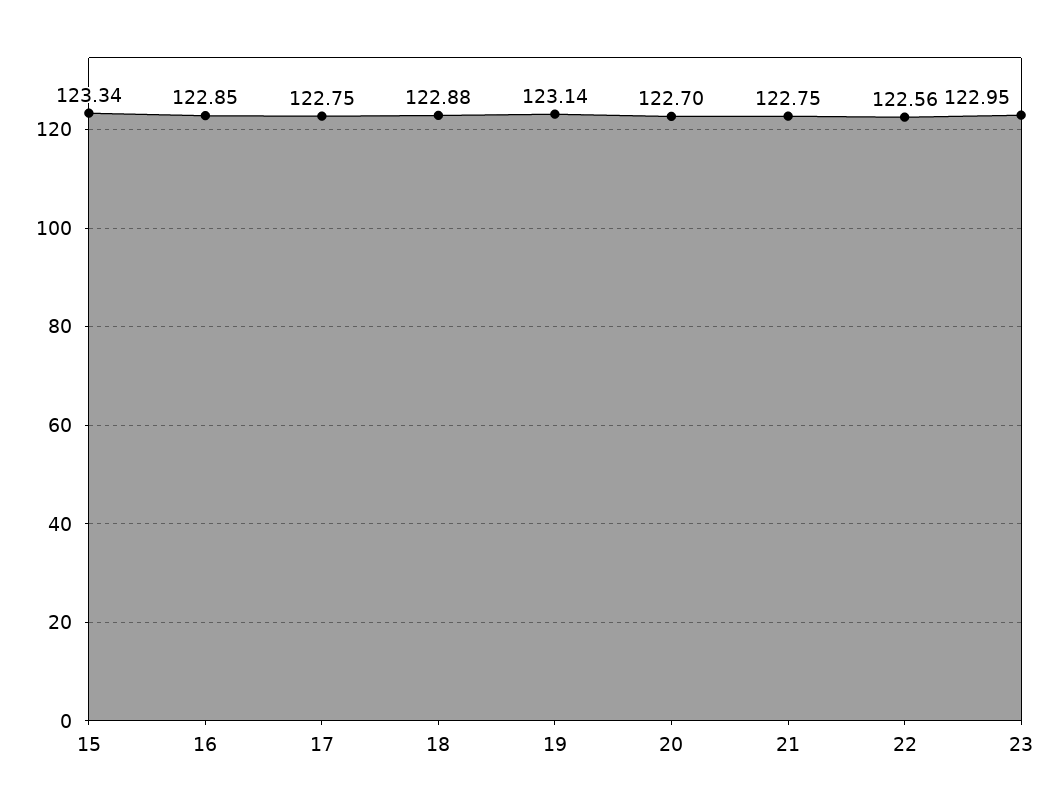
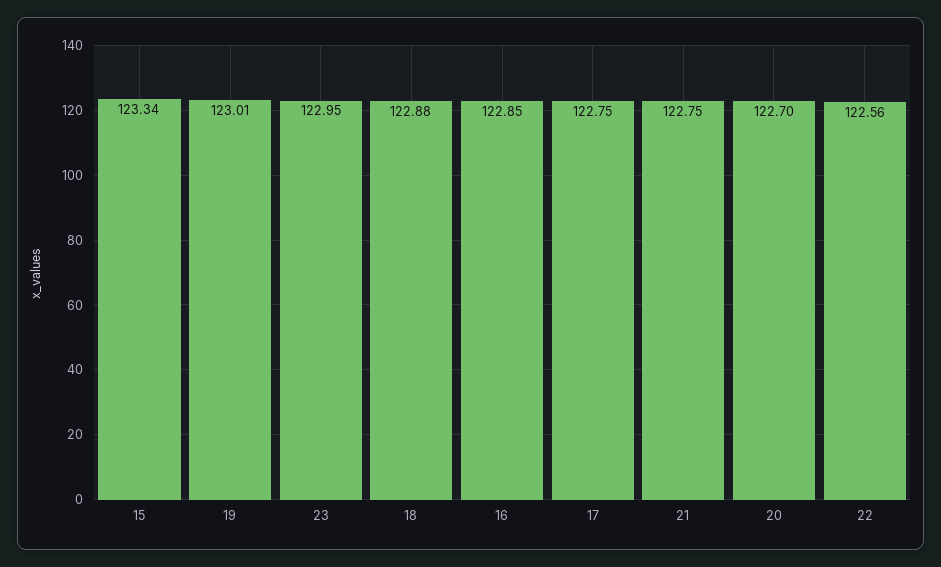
  {
    "15": 123.34,
    "16": 122.85,
    "17": 122.75,
    "18": 122.88,
-   "19": 123.14,
+   "19": 123.01,
    "20": 122.7,
    "21": 122.75,
    "22": 122.56,
    "23": 122.95
  }

